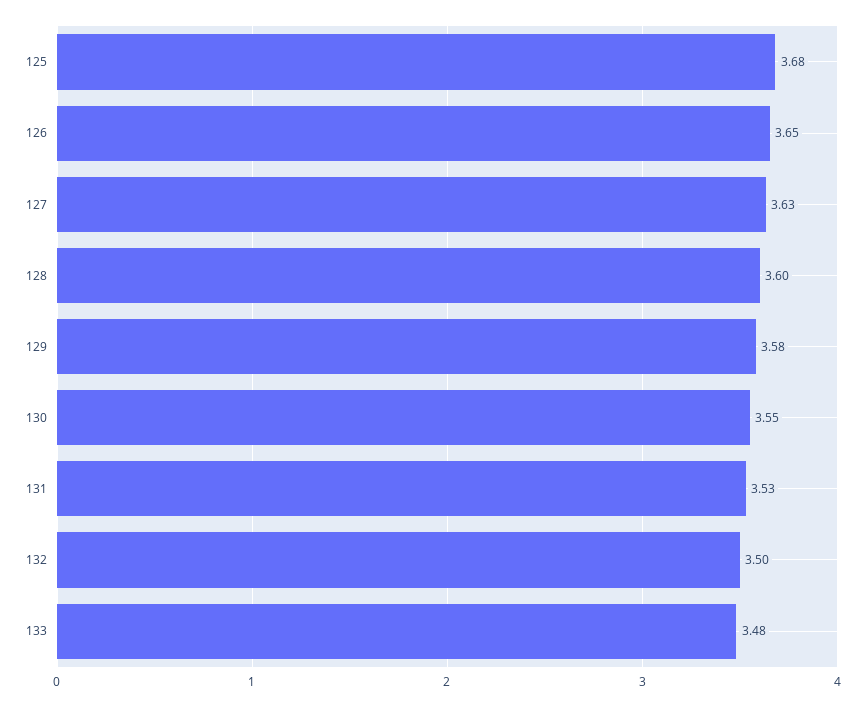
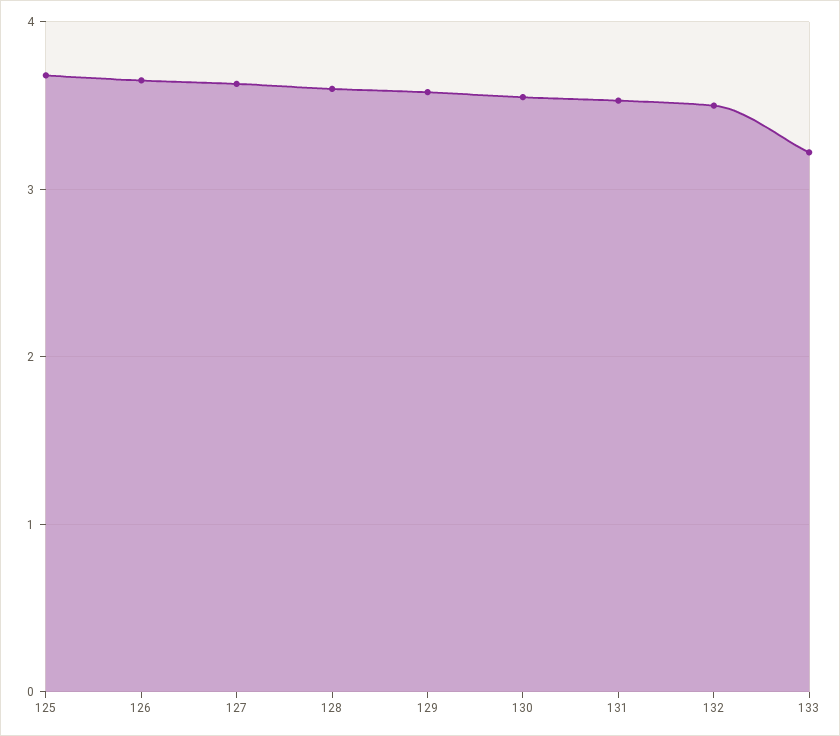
  {
    "125": 3.68,
    "126": 3.65,
    "127": 3.63,
    "128": 3.6,
    "129": 3.58,
    "130": 3.55,
    "131": 3.53,
    "132": 3.5,
-   "133": 3.48
+   "133": 3.2
  }

